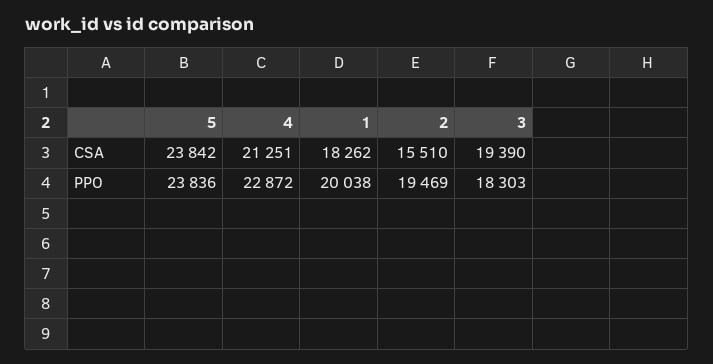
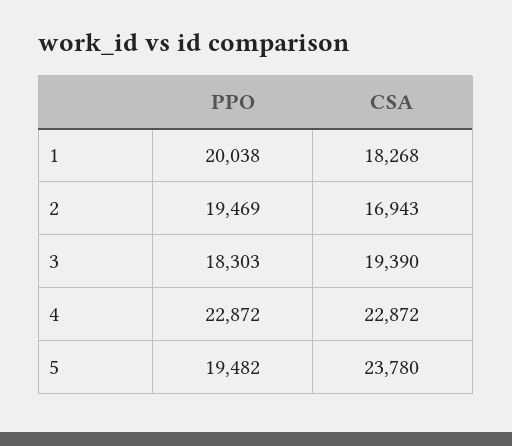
  {
    "5": {
-     "CSA": 23842,
+     "CSA": 23780,
-     "PPO": 23836
+     "PPO": 19482
    },
    "4": {
-     "CSA": 21251,
+     "CSA": 22872,
      "PPO": 22872
    },
    "1": {
-     "CSA": 18262,
+     "CSA": 18268,
      "PPO": 20038
    },
    "2": {
-     "CSA": 15510,
+     "CSA": 16943,
      "PPO": 19469
    },
    "3": {
      "CSA": 19390,
      "PPO": 18303
    }
  }

